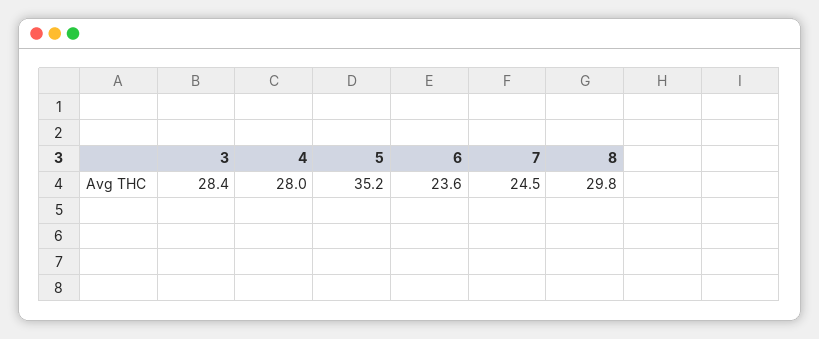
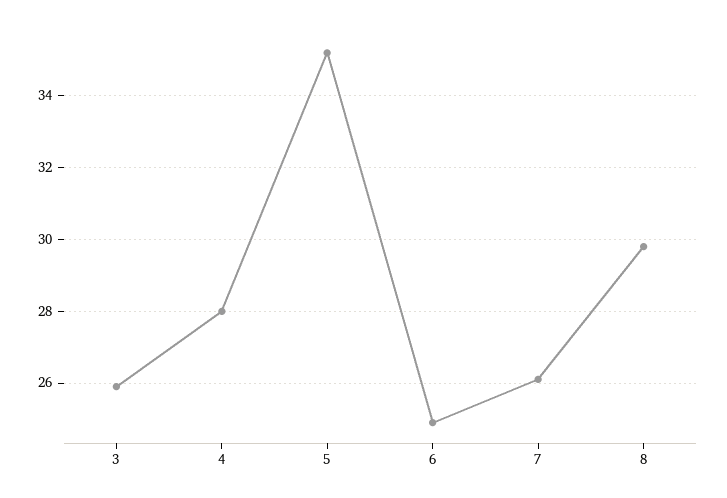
  {
-   "3": 28.4,
+   "3": 26,
    "4": 28,
    "5": 35.2,
-   "6": 23.6,
+   "6": 25,
-   "7": 24.5,
+   "7": 26,
    "8": 29.8
  }

